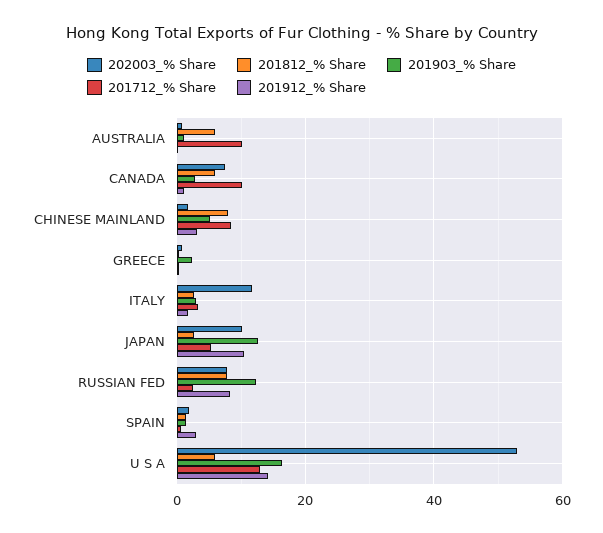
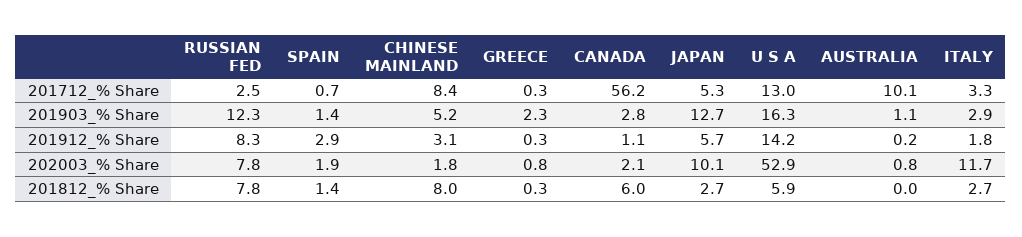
  {
    "202003_% Share": {
      "AUSTRALIA": 0.8,
-     "CANADA": 8,
+     "CANADA": 2.1,
      "CHINESE MAINLAND": 1.8,
      "GREECE": 0.8,
      "ITALY": 11.7,
      "JAPAN": 10.1,
      "RUSSIAN FED": 7.8,
      "SPAIN": 1.9,
      "U S A": 52.9
    },
    "201812_% Share": {
-     "AUSTRALIA": 6,
+     "AUSTRALIA": 0,
      "CANADA": 6,
      "CHINESE MAINLAND": 8,
      "GREECE": 0.3,
      "ITALY": 2.7,
      "JAPAN": 2.7,
      "RUSSIAN FED": 7.8,
      "SPAIN": 1.4,
      "U S A": 5.9
    },
    "201903_% Share": {
      "AUSTRALIA": 1.1,
      "CANADA": 2.8,
      "CHINESE MAINLAND": 5.2,
      "GREECE": 2.3,
      "ITALY": 2.9,
      "JAPAN": 12.7,
      "RUSSIAN FED": 12.3,
      "SPAIN": 1.4,
      "U S A": 16.3
    },
    "201712_% Share": {
      "AUSTRALIA": 10.1,
-     "CANADA": 10,
+     "CANADA": 56.2,
      "CHINESE MAINLAND": 8.4,
      "GREECE": 0.3,
      "ITALY": 3.3,
      "JAPAN": 5.3,
      "RUSSIAN FED": 2.5,
      "SPAIN": 0.7,
      "U S A": 13
    },
    "201912_% Share": {
      "AUSTRALIA": 0.2,
      "CANADA": 1.1,
      "CHINESE MAINLAND": 3.1,
      "GREECE": 0.3,
      "ITALY": 1.8,
-     "JAPAN": 10,
+     "JAPAN": 5.7,
      "RUSSIAN FED": 8.3,
      "SPAIN": 2.9,
      "U S A": 14.2
    }
  }

